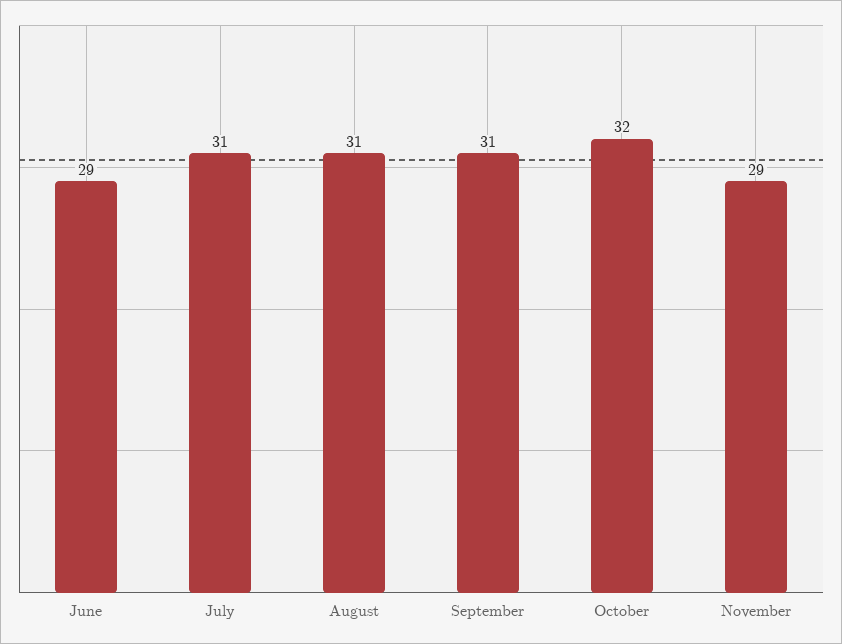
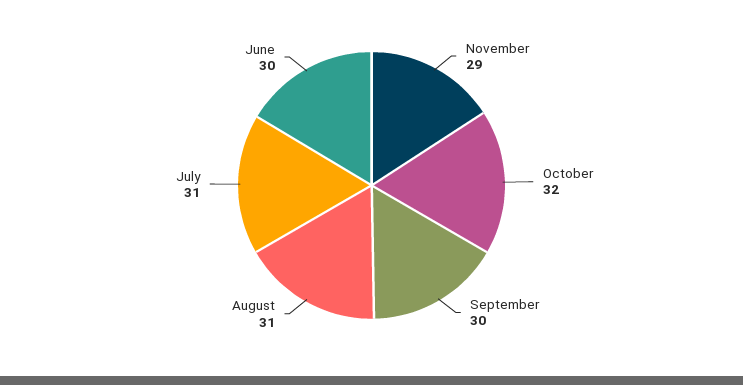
  {
-   "June": 29,
+   "June": 30,
    "July": 31,
    "August": 31,
-   "September": 31,
+   "September": 30,
    "October": 32,
    "November": 29
  }

